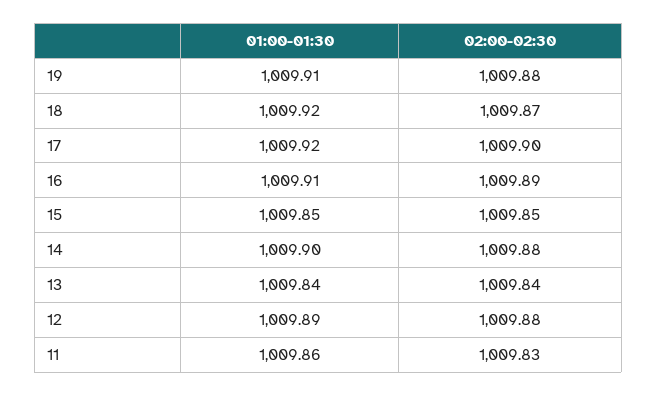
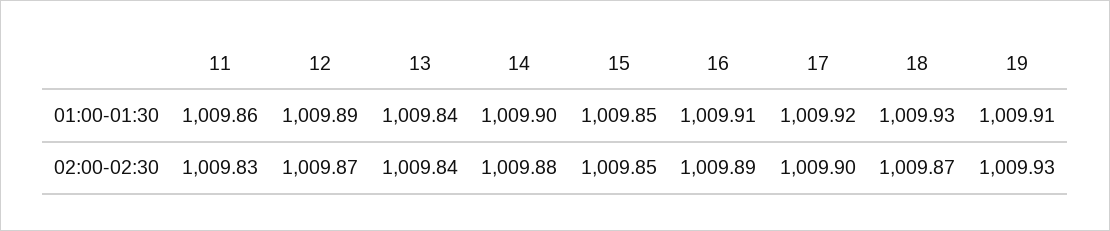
  {
    "01:00-01:30": {
      "19": 1009.91,
-     "18": 1009.92,
+     "18": 1009.93,
      "17": 1009.92,
      "16": 1009.91,
      "15": 1009.85,
      "14": 1009.9,
      "13": 1009.84,
      "12": 1009.89,
      "11": 1009.86
    },
    "02:00-02:30": {
-     "19": 1009.88,
+     "19": 1009.93,
      "18": 1009.87,
      "17": 1009.9,
      "16": 1009.89,
      "15": 1009.85,
      "14": 1009.88,
      "13": 1009.84,
-     "12": 1009.88,
+     "12": 1009.87,
      "11": 1009.83
    }
  }

